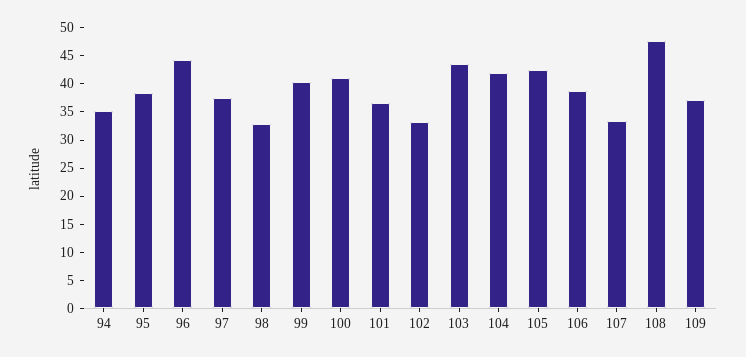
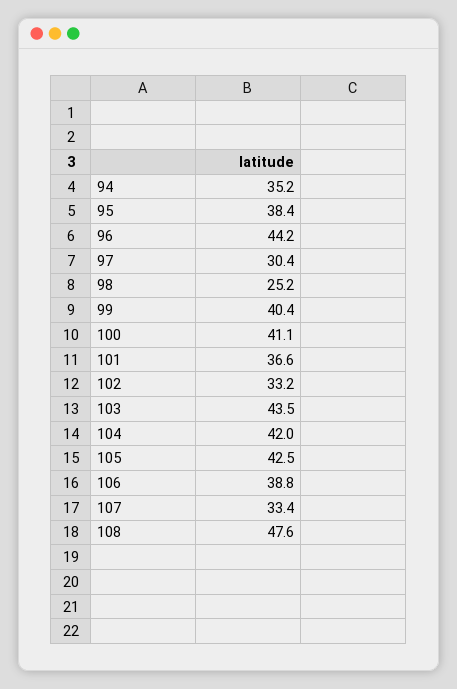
  {
    "94": 35.2,
    "95": 38.4,
    "96": 44.2,
-   "97": 37.5,
+   "97": 30.4,
-   "98": 32.5,
+   "98": 25.2,
    "99": 40.4,
    "100": 41.1,
    "101": 36.6,
    "102": 33.2,
    "103": 43.5,
    "104": 42,
    "105": 42.5,
    "106": 38.8,
    "107": 33.4,
-   "108": 47.6,
+   "108": 47.6
-   "109": 37.5
  }

